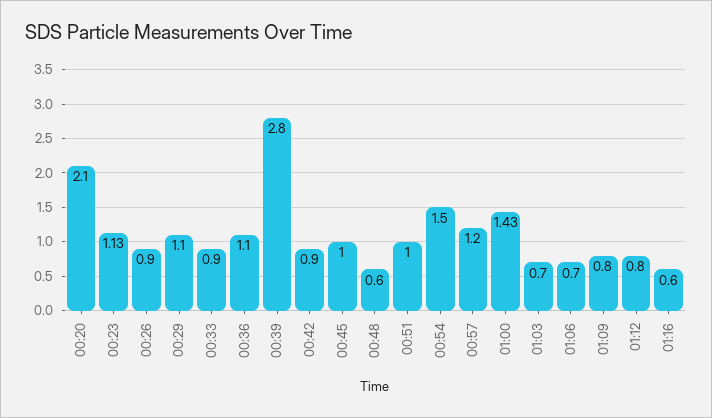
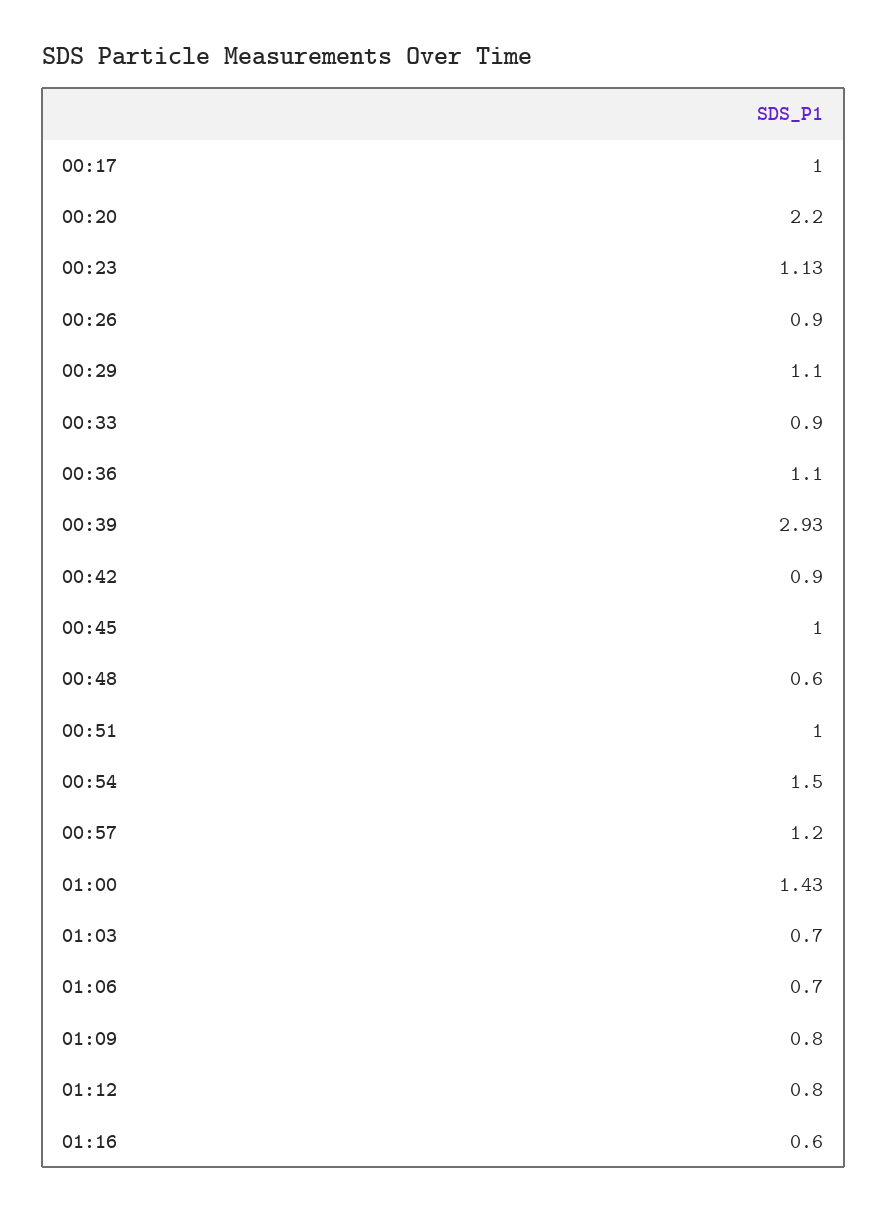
  {
-   "00:20": 2.1,
+   "00:20": 2.2,
    "00:23": 1.13,
    "00:26": 0.9,
    "00:29": 1.1,
    "00:33": 0.9,
    "00:36": 1.1,
-   "00:39": 2.8,
+   "00:39": 2.93,
    "00:42": 0.9,
    "00:45": 1,
    "00:48": 0.6,
    "00:51": 1,
    "00:54": 1.5,
    "00:57": 1.2,
    "01:00": 1.43,
    "01:03": 0.7,
    "01:06": 0.7,
    "01:09": 0.8,
    "01:12": 0.8,
-   "01:16": 0.6
+   "01:16": 0.6,
+   "00:17": 1
  }

